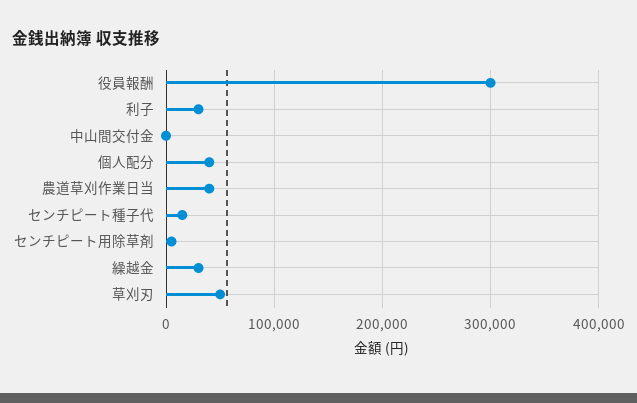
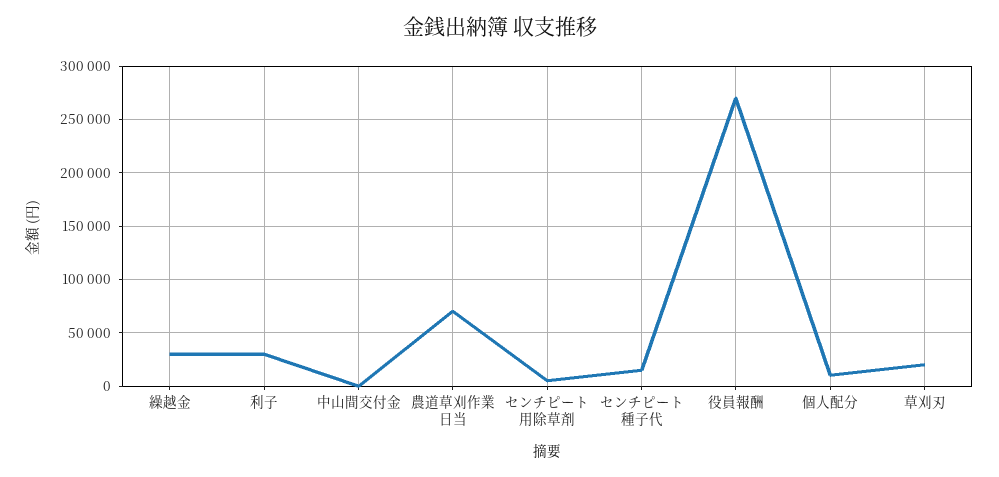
  {
-   "役員報酬": 300000,
+   "役員報酬": 270000,
    "利子": 30000,
    "中山間交付金": 0,
-   "個人配分": 40000,
+   "個人配分": 10000,
-   "農道草刈作業日当": 40000,
+   "農道草刈作業日当": 70000,
    "センチピート種子代": 20000,
    "センチピート用除草剤": 10000,
    "繰越金": 30000,
-   "草刈刃": 50000
+   "草刈刃": 20000
  }

